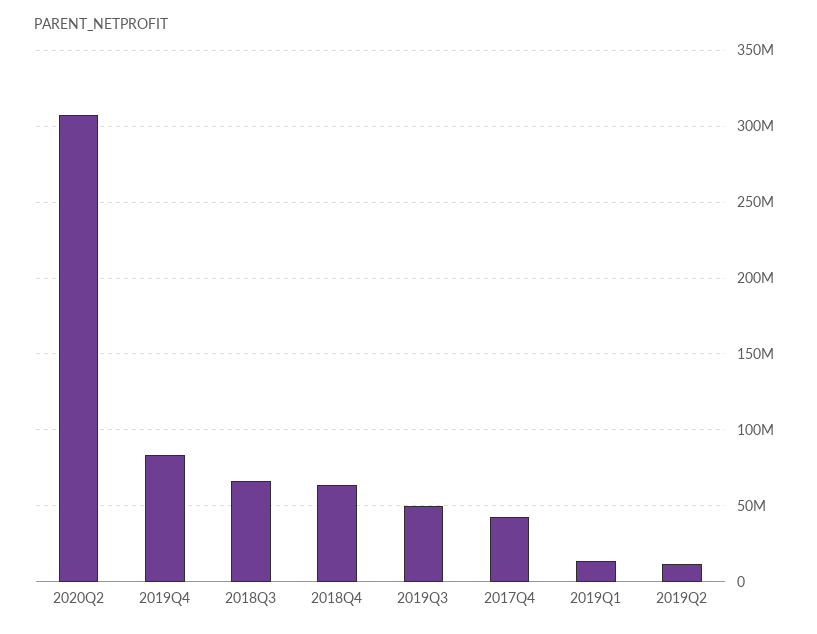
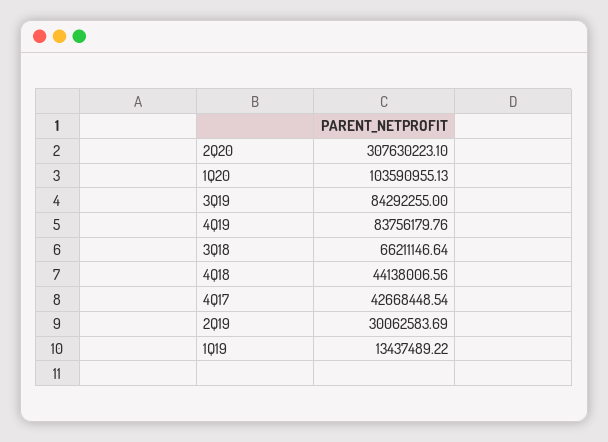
  {
    "2020Q2": 307630223.1,
    "2019Q4": 83756179.76,
    "2018Q3": 66211146.64,
-   "2018Q4": 65000000,
+   "2018Q4": 44138006.56,
-   "2019Q3": 50000000,
+   "2019Q3": 84292255,
    "2017Q4": 42668448.54,
    "2019Q1": 13437489.22,
-   "2019Q2": 10000000
+   "2019Q2": 30062583.69,
+   "1Q20": 103590955.13
  }

